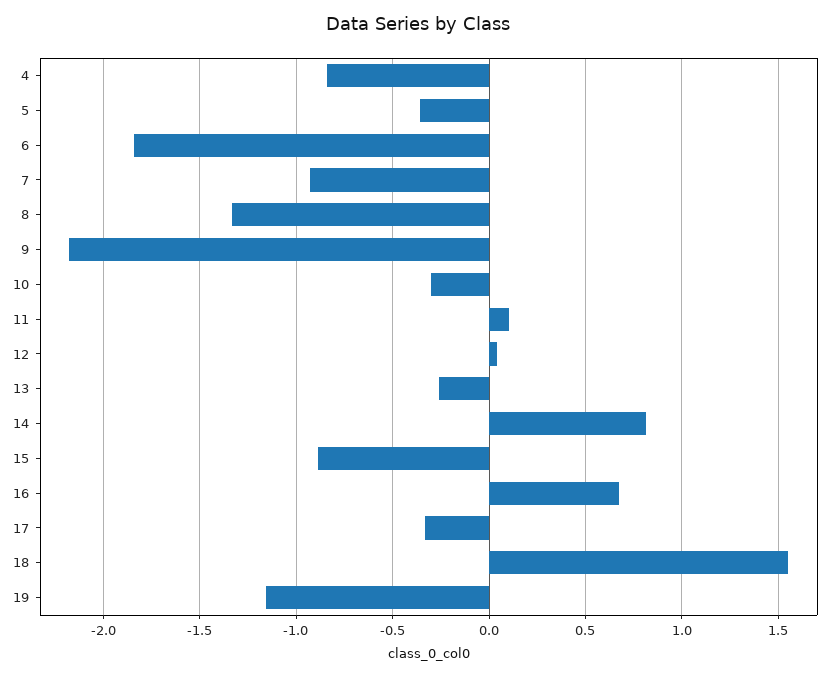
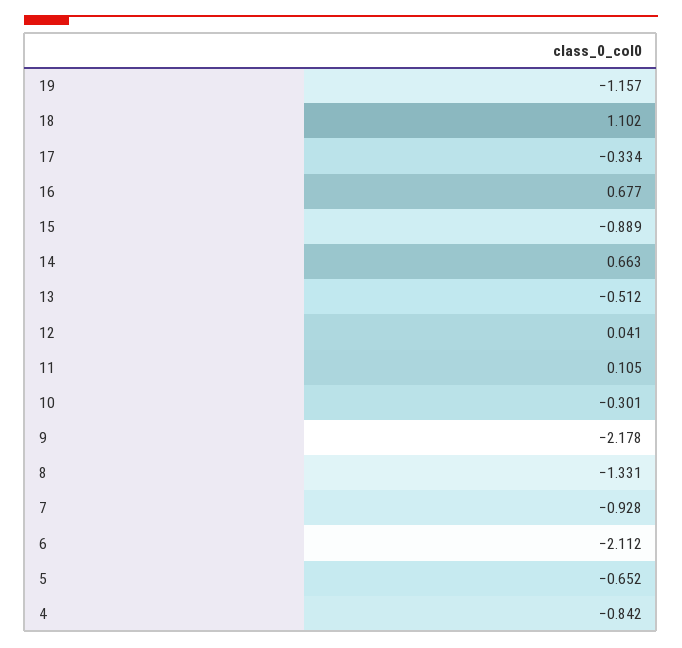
  {
    "4": -0.842,
-   "5": -0.35,
+   "5": -0.652,
-   "6": -1.85,
+   "6": -2.112,
    "7": -0.928,
    "8": -1.331,
    "9": -2.178,
    "10": -0.301,
    "11": 0.105,
    "12": 0.041,
-   "13": -0.25,
+   "13": -0.512,
-   "14": 0.8,
+   "14": 0.663,
    "15": -0.889,
    "16": 0.677,
    "17": -0.334,
-   "18": 1.55,
+   "18": 1.102,
    "19": -1.157
  }

